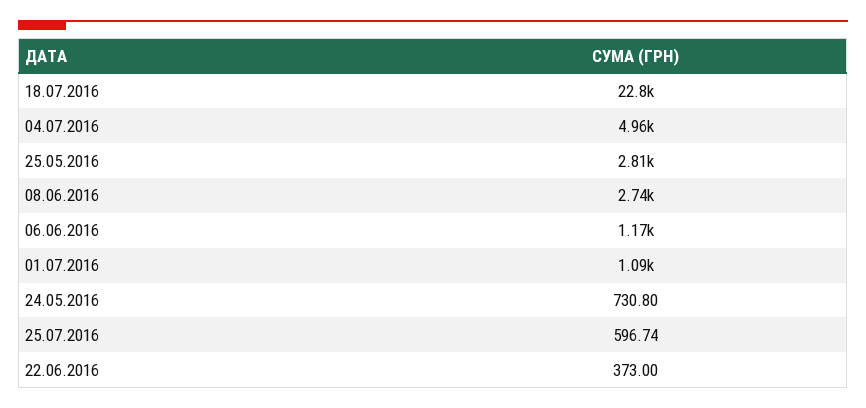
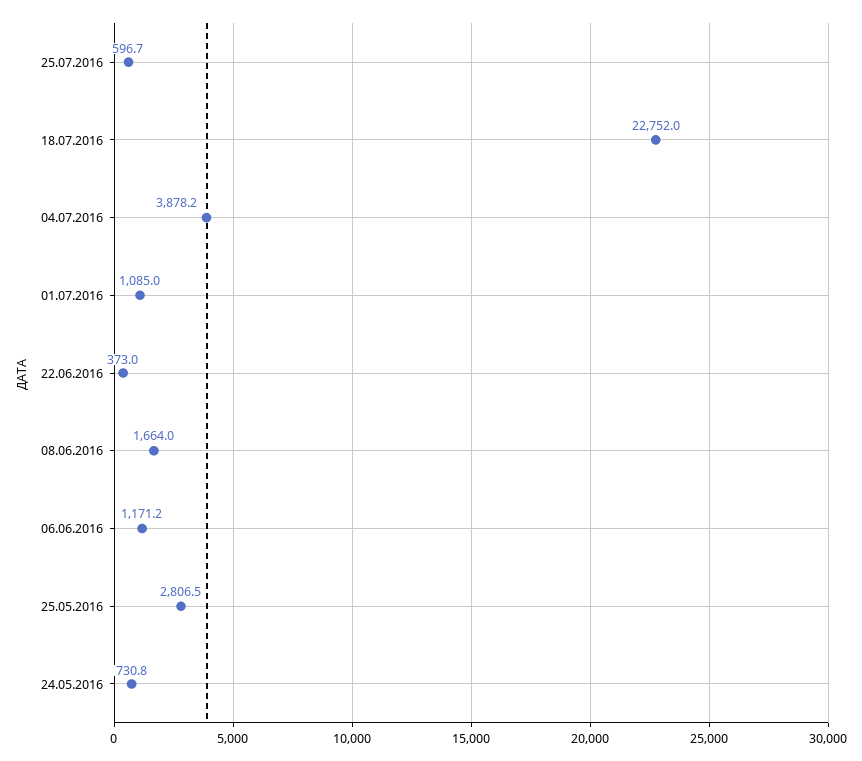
  {
    "18.07.2016": 22752,
-   "04.07.2016": 4960,
+   "04.07.2016": 3878.2,
    "25.05.2016": 2806.5,
-   "08.06.2016": 2740,
+   "08.06.2016": 1664,
    "06.06.2016": 1171.2,
    "01.07.2016": 1085,
    "24.05.2016": 730.8,
    "25.07.2016": 596.74,
    "22.06.2016": 373
  }

